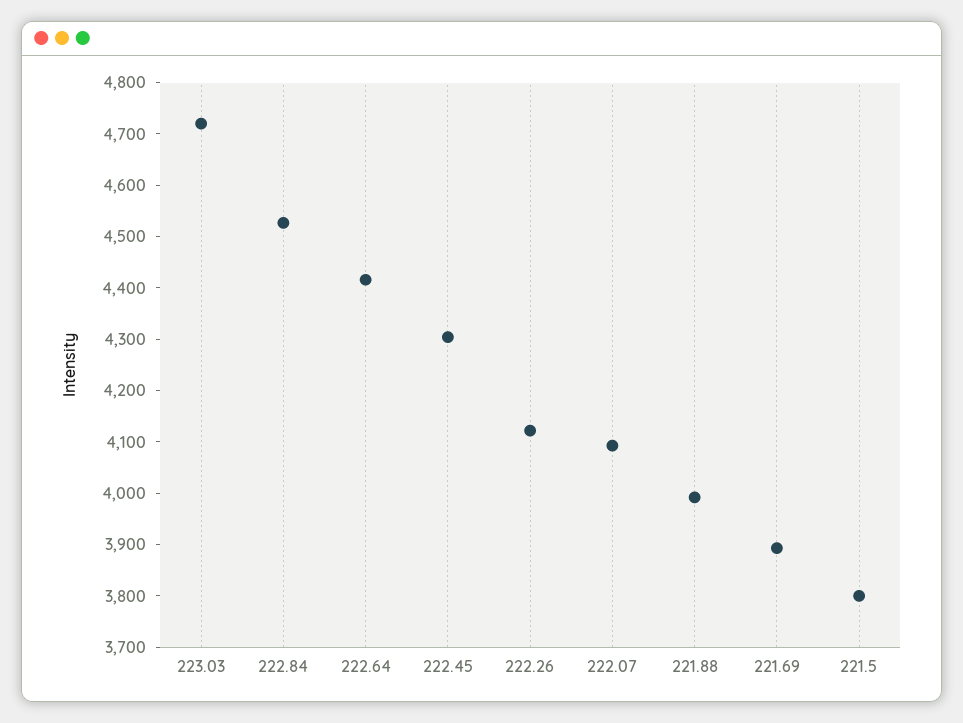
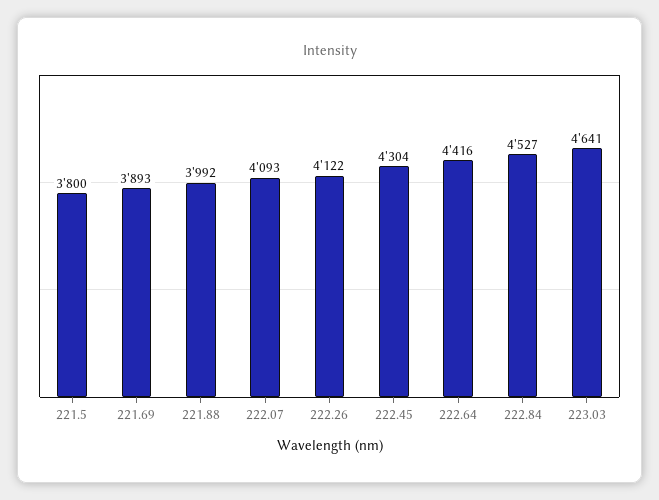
  {
-   "223.03": 4720,
+   "223.03": 4641,
    "222.84": 4527,
    "222.64": 4416,
    "222.45": 4304,
    "222.26": 4122,
    "222.07": 4093,
    "221.88": 3992,
    "221.69": 3893,
    "221.5": 3800
  }

